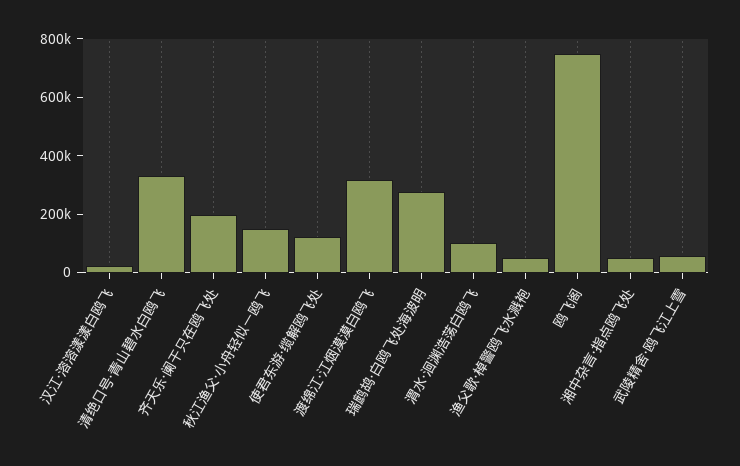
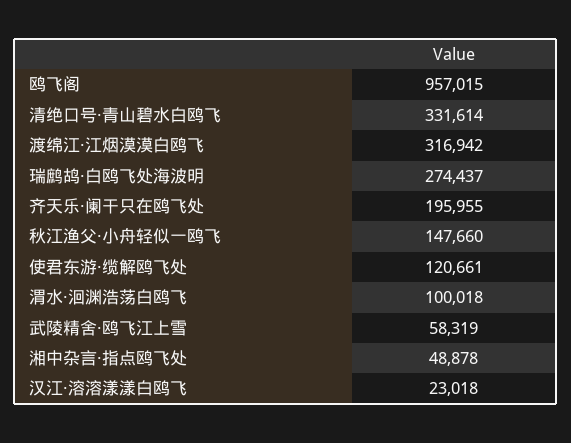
  {
    "汉江·溶溶漾漾白鸥飞": 23018,
    "清绝口号·青山碧水白鸥飞": 331614,
    "齐天乐·阑干只在鸥飞处": 195955,
    "秋江渔父·小舟轻似一鸥飞": 147660,
    "使君东游·缆解鸥飞处": 120661,
    "渡绵江·江烟漠漠白鸥飞": 316942,
    "瑞鹧鸪·白鸥飞处海波明": 274437,
    "渭水·洄渊浩荡白鸥飞": 100018,
-   "渔父歌·棹警鸥飞水溅袍": 50000,
-   "鸥飞阁": 750000,
+   "鸥飞阁": 957015,
    "湘中杂言·指点鸥飞处": 48878,
    "武陵精舍·鸥飞江上雪": 58319
  }

